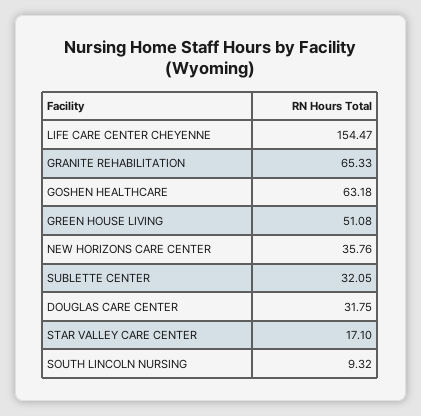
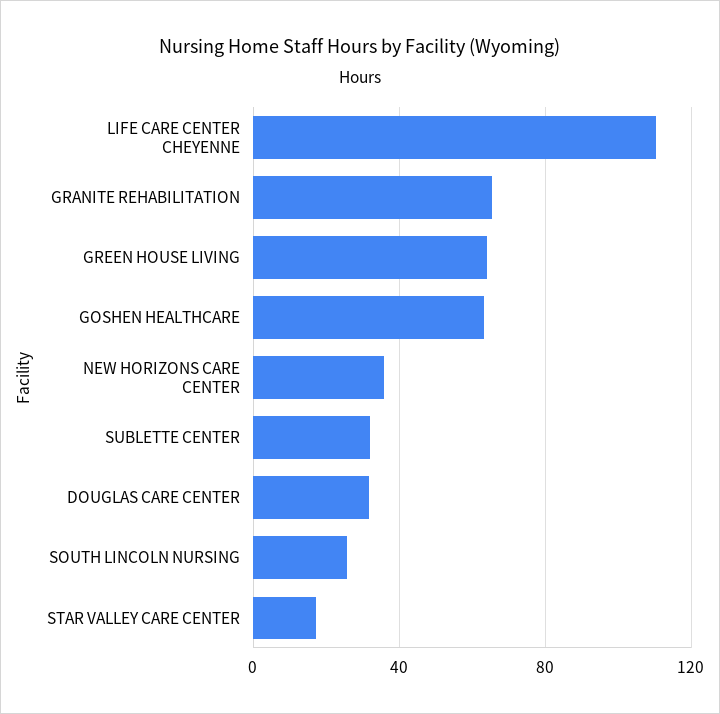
  {
-   "LIFE CARE CENTER CHEYENNE": 154.47,
+   "LIFE CARE CENTER CHEYENNE": 110,
    "GRANITE REHABILITATION": 65.33,
    "GOSHEN HEALTHCARE": 63.18,
-   "GREEN HOUSE LIVING": 51.08,
+   "GREEN HOUSE LIVING": 65,
    "NEW HORIZONS CARE CENTER": 35.76,
    "SUBLETTE CENTER": 32.05,
    "DOUGLAS CARE CENTER": 31.75,
    "STAR VALLEY CARE CENTER": 17.1,
-   "SOUTH LINCOLN NURSING": 9.32
+   "SOUTH LINCOLN NURSING": 25
  }

